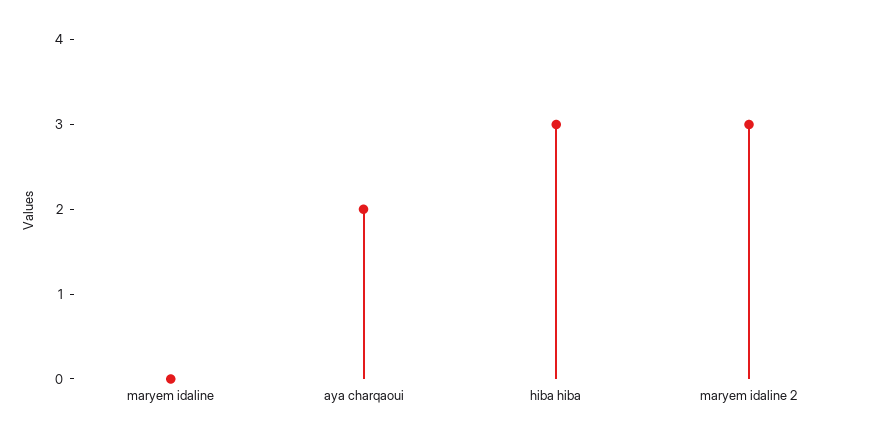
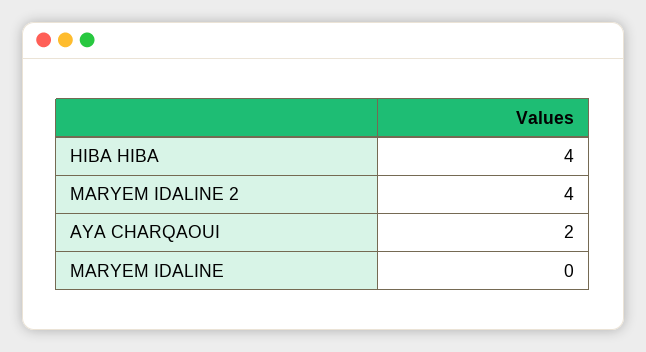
  {
    "maryem idaline": 0,
    "aya charqaoui": 2,
-   "hiba hiba": 3,
+   "hiba hiba": 4,
-   "maryem idaline 2": 3
+   "maryem idaline 2": 4
  }

